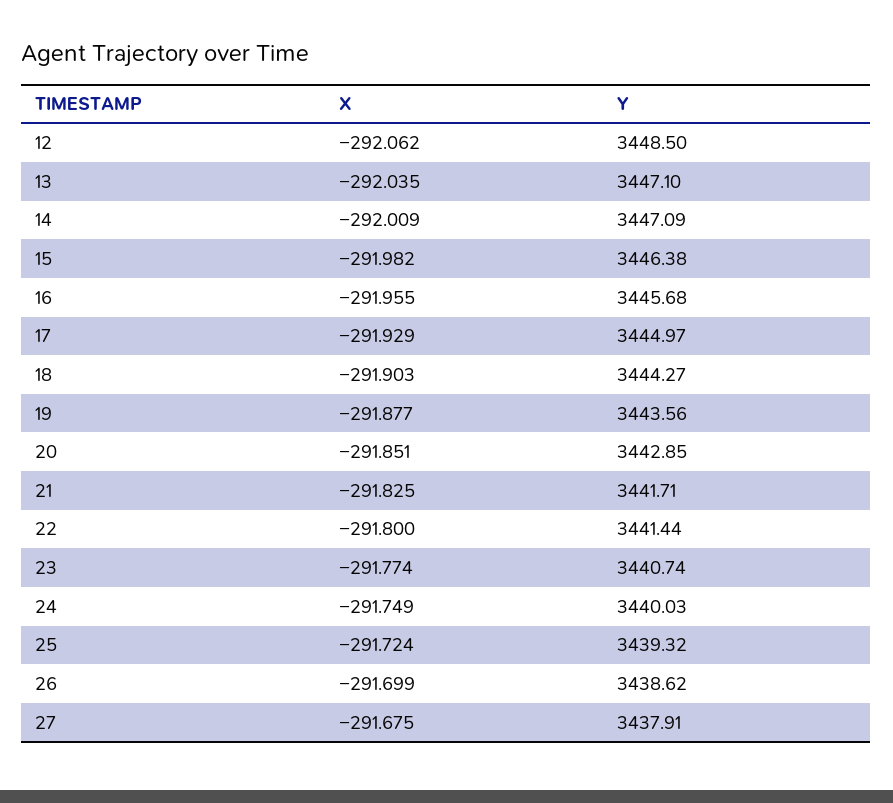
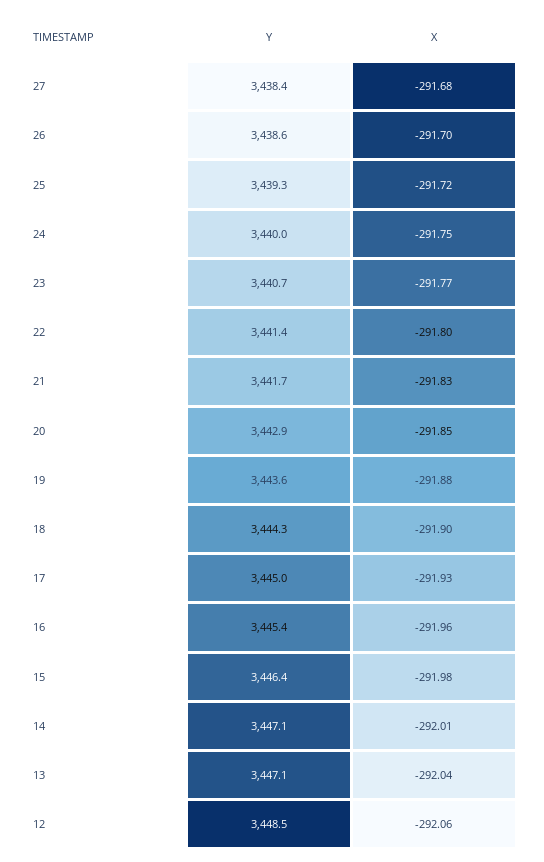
  {
    "X": {
      "12": -292.062,
      "13": -292.035,
      "14": -292.009,
      "15": -291.982,
      "16": -291.955,
      "17": -291.929,
      "18": -291.903,
      "19": -291.877,
      "20": -291.851,
      "21": -291.825,
      "22": -291.8,
      "23": -291.774,
      "24": -291.749,
      "25": -291.724,
      "26": -291.699,
      "27": -291.675
    },
    "Y": {
      "12": 3448.5,
      "13": 3447.1,
      "14": 3447.09,
      "15": 3446.38,
-     "16": 3445.68,
+     "16": 3445.4,
      "17": 3444.97,
      "18": 3444.27,
      "19": 3443.56,
      "20": 3442.85,
      "21": 3441.71,
      "22": 3441.44,
      "23": 3440.74,
      "24": 3440.03,
      "25": 3439.32,
      "26": 3438.62,
-     "27": 3437.91
+     "27": 3438.4
    }
  }

